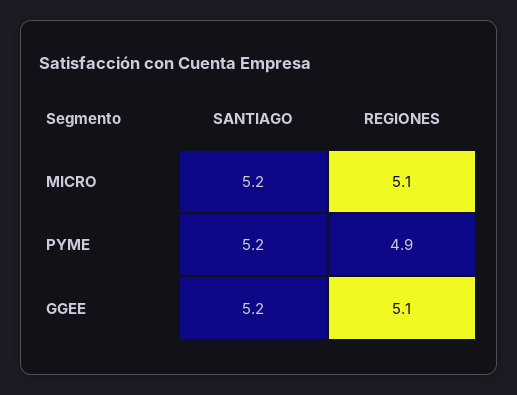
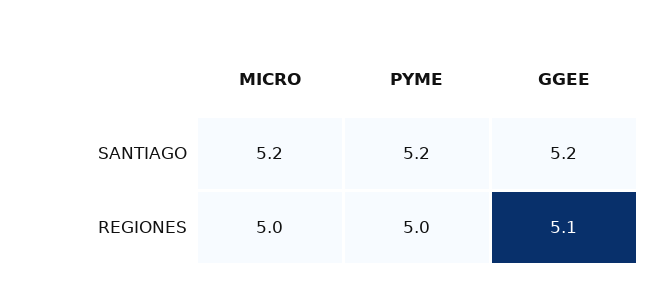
  {
    "SANTIAGO": {
      "MICRO": 5.2,
      "PYME": 5.2,
      "GGEE": 5.2
    },
    "REGIONES": {
-     "MICRO": 5.1,
+     "MICRO": 5,
-     "PYME": 4.9,
+     "PYME": 5,
      "GGEE": 5.1
    }
  }

